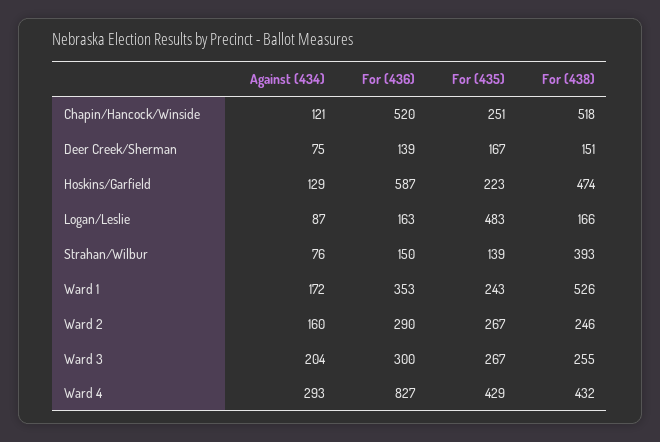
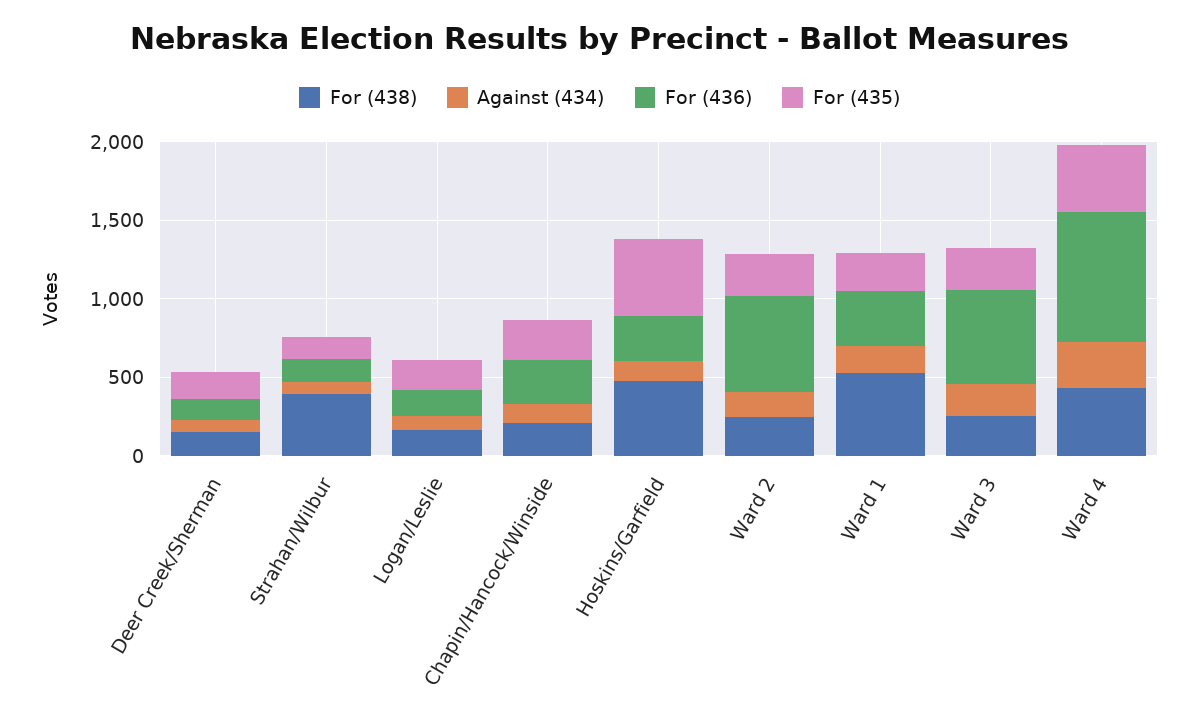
  {
    "Against (434)": {
      "Chapin/Hancock/Winside": 121,
      "Deer Creek/Sherman": 75,
      "Hoskins/Garfield": 129,
      "Logan/Leslie": 87,
      "Strahan/Wilbur": 76,
      "Ward 1": 172,
      "Ward 2": 160,
      "Ward 3": 204,
      "Ward 4": 293
    },
    "For (436)": {
-     "Chapin/Hancock/Winside": 520,
+     "Chapin/Hancock/Winside": 300,
      "Deer Creek/Sherman": 139,
-     "Hoskins/Garfield": 587,
+     "Hoskins/Garfield": 300,
      "Logan/Leslie": 163,
      "Strahan/Wilbur": 150,
      "Ward 1": 353,
-     "Ward 2": 290,
+     "Ward 2": 600,
-     "Ward 3": 300,
+     "Ward 3": 600,
      "Ward 4": 827
    },
    "For (435)": {
      "Chapin/Hancock/Winside": 251,
      "Deer Creek/Sherman": 167,
-     "Hoskins/Garfield": 223,
+     "Hoskins/Garfield": 500,
-     "Logan/Leslie": 483,
+     "Logan/Leslie": 200,
      "Strahan/Wilbur": 139,
      "Ward 1": 243,
      "Ward 2": 267,
      "Ward 3": 267,
      "Ward 4": 429
    },
    "For (438)": {
-     "Chapin/Hancock/Winside": 518,
+     "Chapin/Hancock/Winside": 200,
      "Deer Creek/Sherman": 151,
      "Hoskins/Garfield": 474,
      "Logan/Leslie": 166,
      "Strahan/Wilbur": 393,
      "Ward 1": 526,
      "Ward 2": 246,
      "Ward 3": 255,
      "Ward 4": 432
    }
  }

